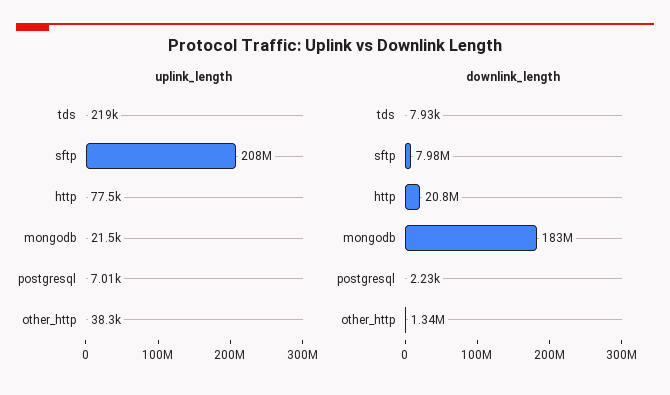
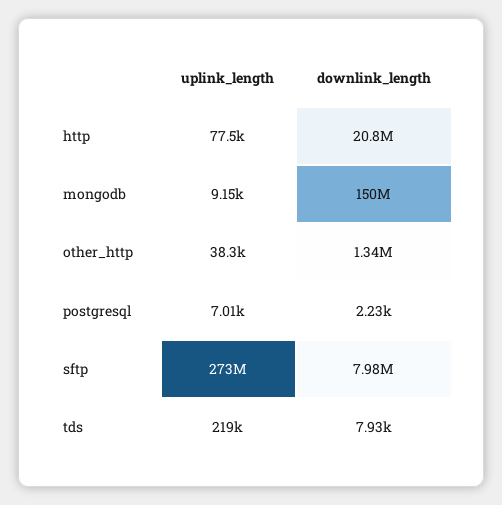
  {
    "uplink_length": {
      "tds": 219000,
-     "sftp": 208000000,
+     "sftp": 273000000,
      "http": 77500,
-     "mongodb": 21500,
+     "mongodb": 9150,
      "postgresql": 7010,
      "other_http": 38300
    },
    "downlink_length": {
      "tds": 7930,
      "sftp": 7980000,
      "http": 20800000,
-     "mongodb": 183000000,
+     "mongodb": 150000000,
      "postgresql": 2230,
      "other_http": 1340000
    }
  }

